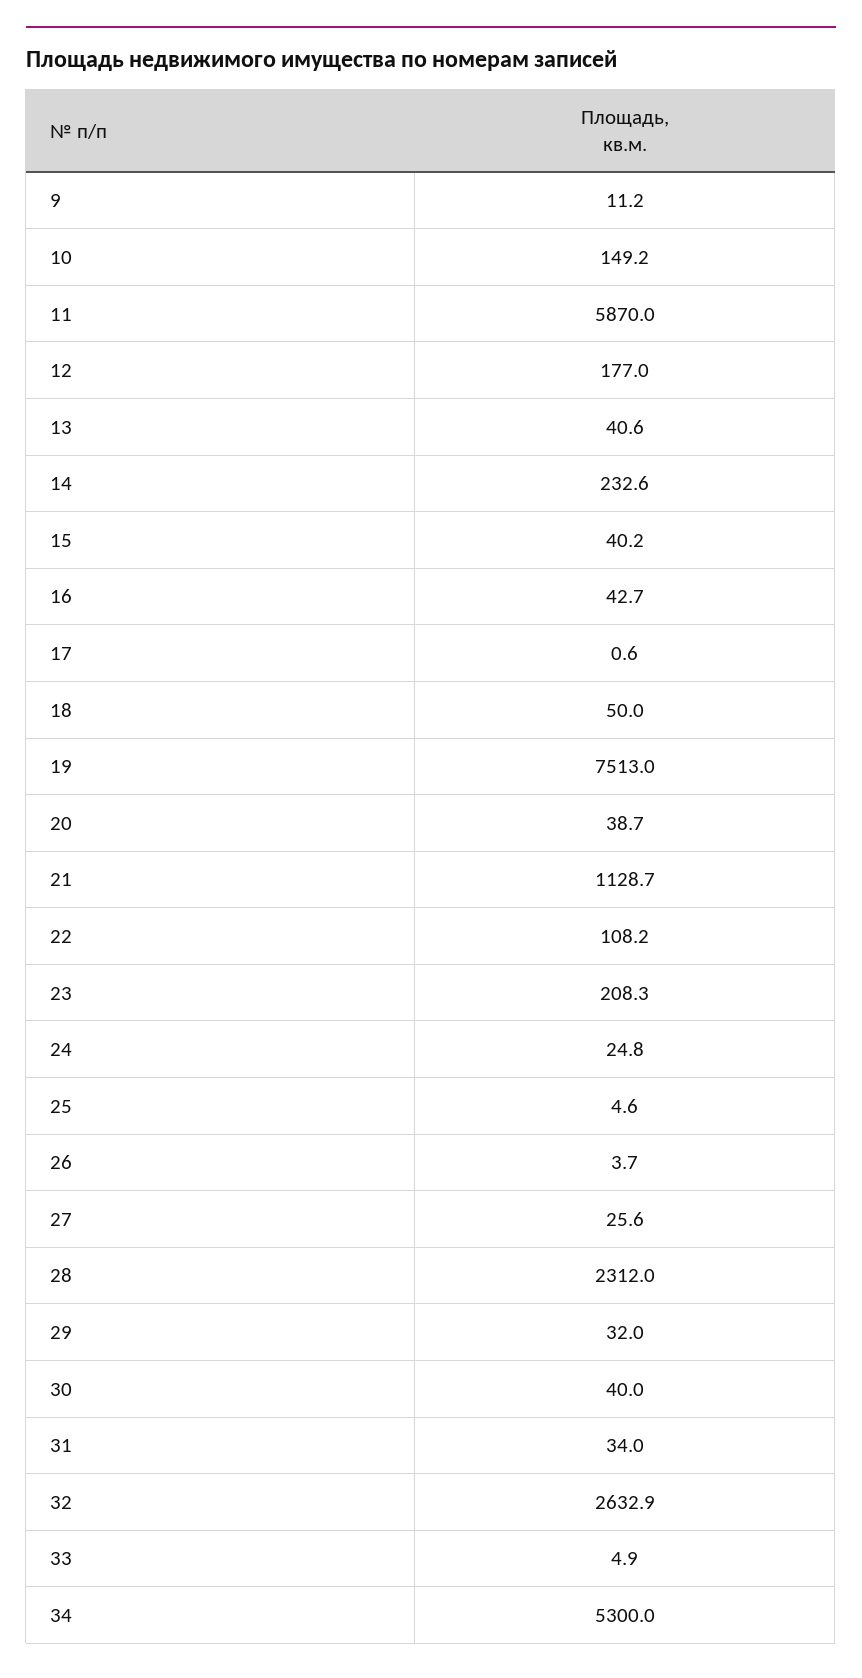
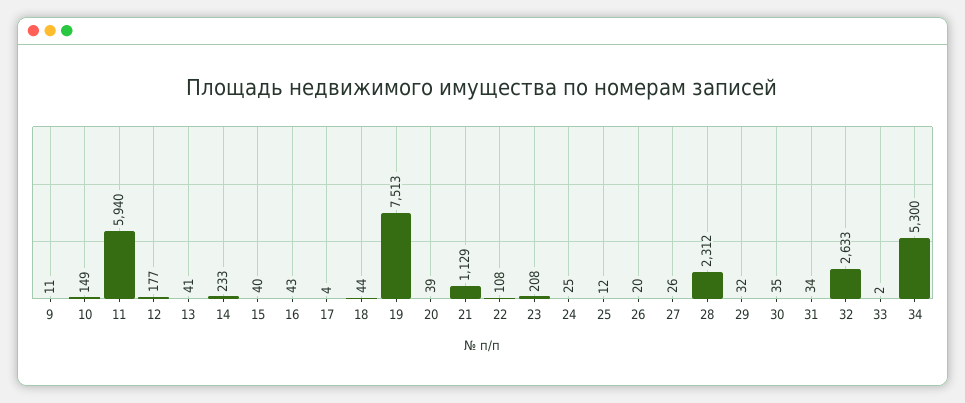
  {
    "9": 11.2,
    "10": 149.2,
-   "11": 5870,
+   "11": 5940,
    "12": 177,
    "13": 40.6,
    "14": 232.6,
    "15": 40.2,
    "16": 42.7,
-   "17": 0.6,
+   "17": 4,
-   "18": 50,
+   "18": 44,
    "19": 7513,
    "20": 38.7,
    "21": 1128.7,
    "22": 108.2,
    "23": 208.3,
    "24": 24.8,
-   "25": 4.6,
+   "25": 12,
-   "26": 3.7,
+   "26": 20,
    "27": 25.6,
    "28": 2312,
    "29": 32,
-   "30": 40,
+   "30": 35,
    "31": 34,
    "32": 2632.9,
-   "33": 4.9,
+   "33": 2,
    "34": 5300
  }

